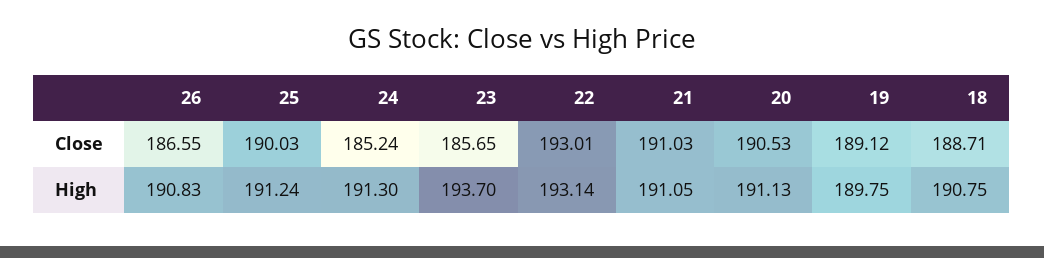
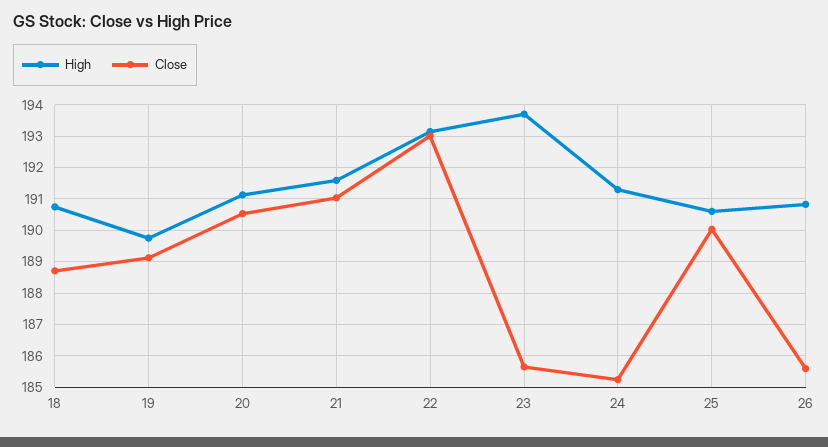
  {
    "Close": {
-     "26": 186.55,
+     "26": 185.6,
      "25": 190.03,
      "24": 185.24,
      "23": 185.65,
      "22": 193.01,
      "21": 191.03,
      "20": 190.53,
      "19": 189.12,
      "18": 188.71
    },
    "High": {
      "26": 190.83,
-     "25": 191.24,
+     "25": 190.6,
      "24": 191.3,
      "23": 193.7,
      "22": 193.14,
-     "21": 191.05,
+     "21": 191.6,
      "20": 191.13,
      "19": 189.75,
      "18": 190.75
    }
  }

